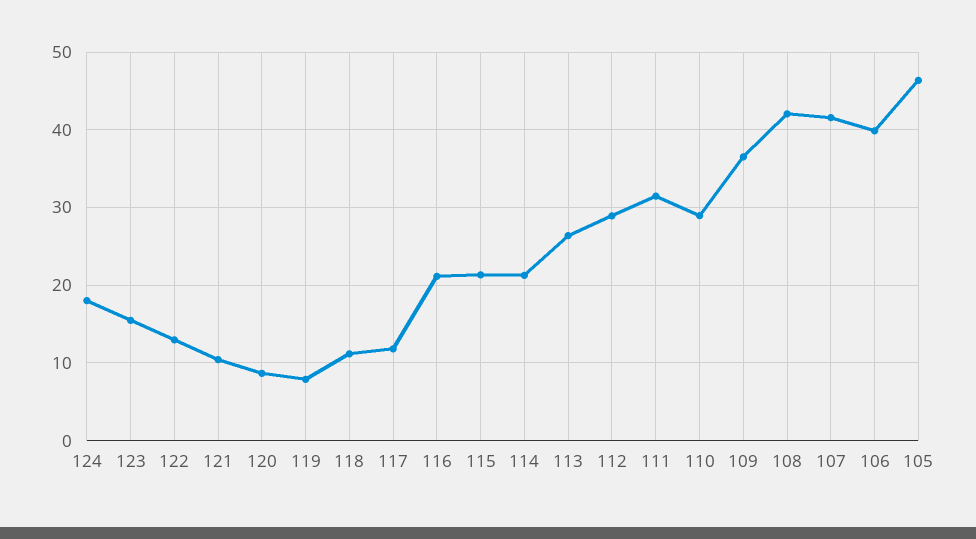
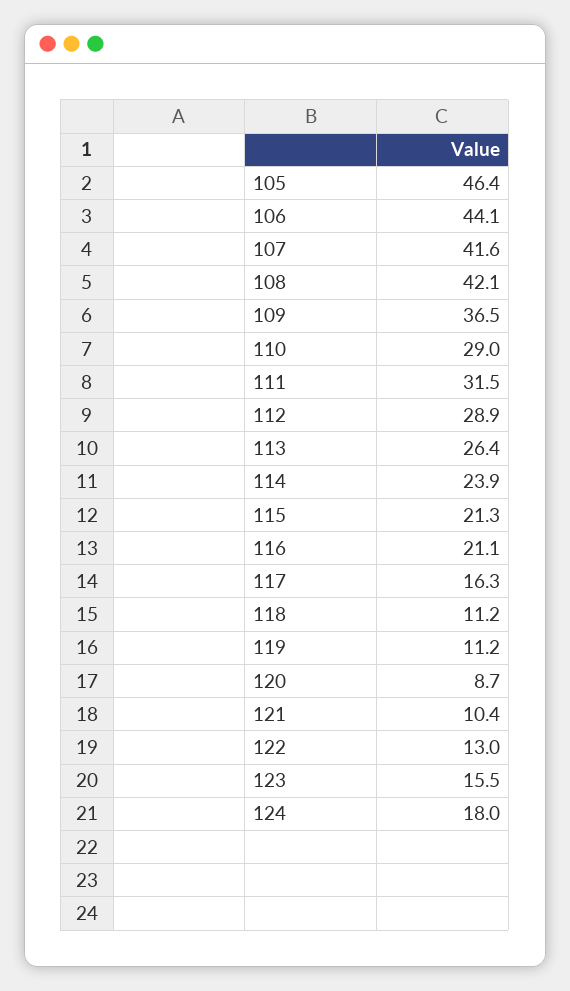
  {
    "124": 18,
    "123": 15.5,
    "122": 13,
    "121": 10.4,
    "120": 8.7,
-   "119": 8,
+   "119": 11.2,
    "118": 11.2,
-   "117": 12,
+   "117": 16.3,
    "116": 21.1,
    "115": 21.3,
-   "114": 21,
+   "114": 23.9,
    "113": 26.4,
    "112": 28.9,
    "111": 31.5,
    "110": 29,
    "109": 36.5,
    "108": 42.1,
    "107": 41.6,
-   "106": 40,
+   "106": 44.1,
    "105": 46.4
  }

